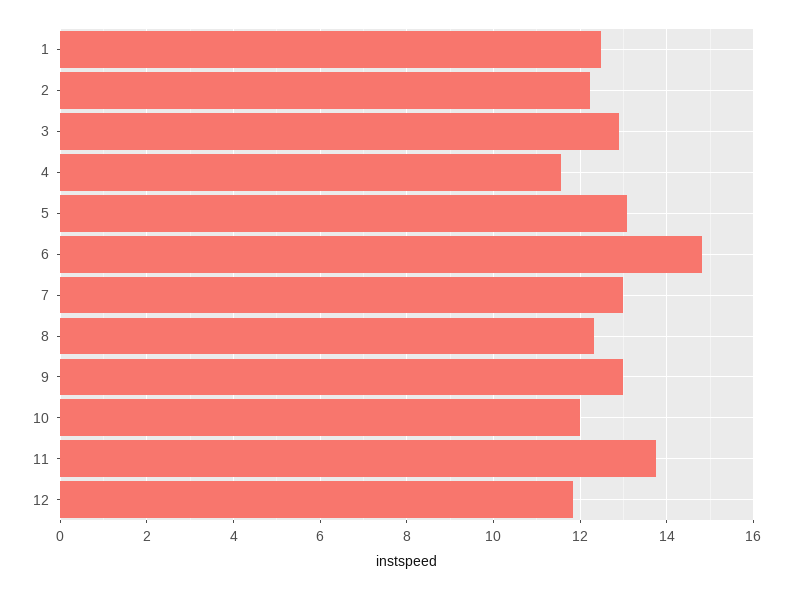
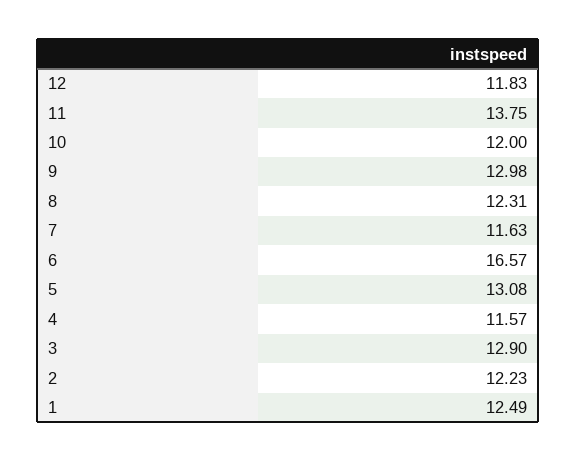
  {
    "1": 12.49,
    "2": 12.23,
    "3": 12.9,
    "4": 11.57,
    "5": 13.08,
-   "6": 14.8,
+   "6": 16.57,
-   "7": 13,
+   "7": 11.63,
    "8": 12.31,
    "9": 12.98,
    "10": 12,
    "11": 13.75,
    "12": 11.83
  }

